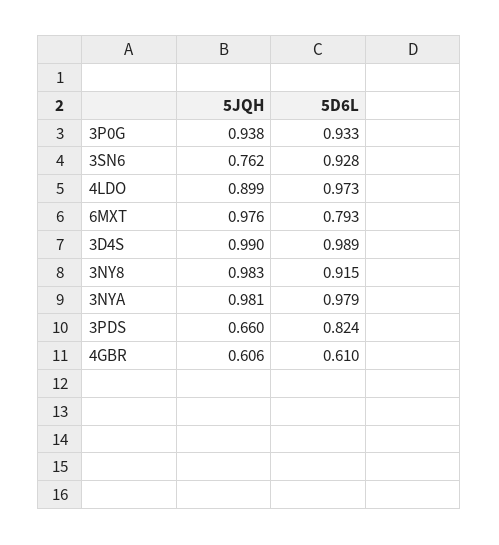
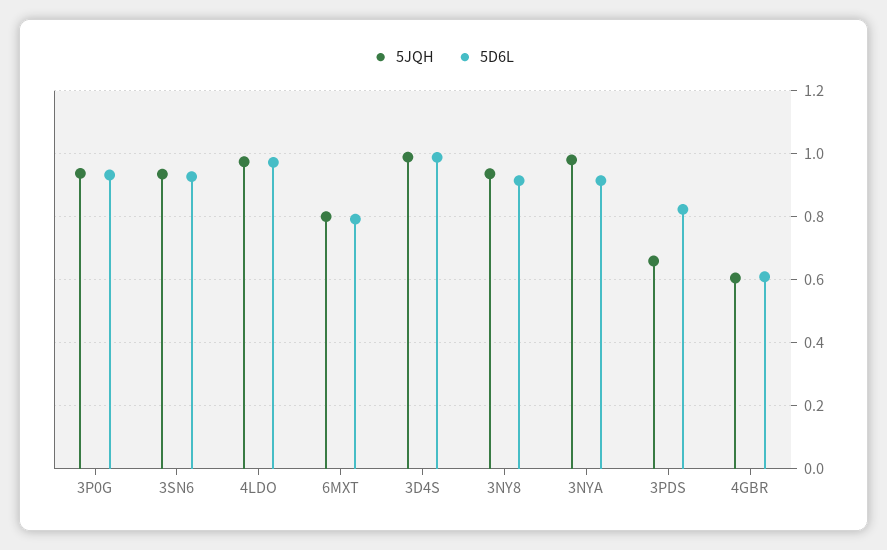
  {
    "5JQH": {
      "3P0G": 0.938,
-     "3SN6": 0.762,
+     "3SN6": 0.94,
-     "4LDO": 0.899,
+     "4LDO": 0.98,
-     "6MXT": 0.976,
+     "6MXT": 0.8,
      "3D4S": 0.99,
-     "3NY8": 0.983,
+     "3NY8": 0.94,
      "3NYA": 0.981,
      "3PDS": 0.66,
      "4GBR": 0.606
    },
    "5D6L": {
      "3P0G": 0.933,
      "3SN6": 0.928,
      "4LDO": 0.973,
      "6MXT": 0.793,
      "3D4S": 0.989,
      "3NY8": 0.915,
-     "3NYA": 0.979,
+     "3NYA": 0.92,
      "3PDS": 0.824,
      "4GBR": 0.61
    }
  }

